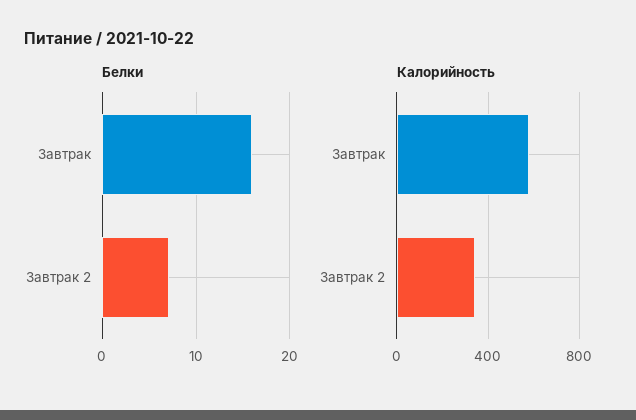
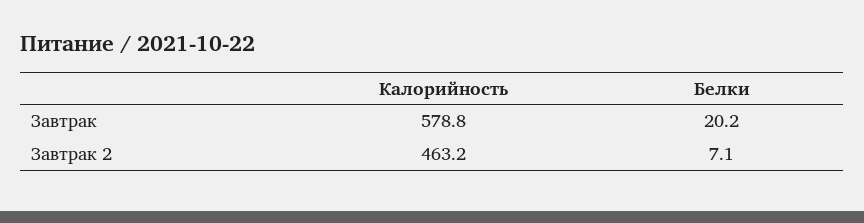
  {
    "Белки": {
-     "Завтрак": 16,
+     "Завтрак": 20.2,
      "Завтрак 2": 7.1
    },
    "Калорийность": {
      "Завтрак": 578.8,
-     "Завтрак 2": 350
+     "Завтрак 2": 463.2
    }
  }

